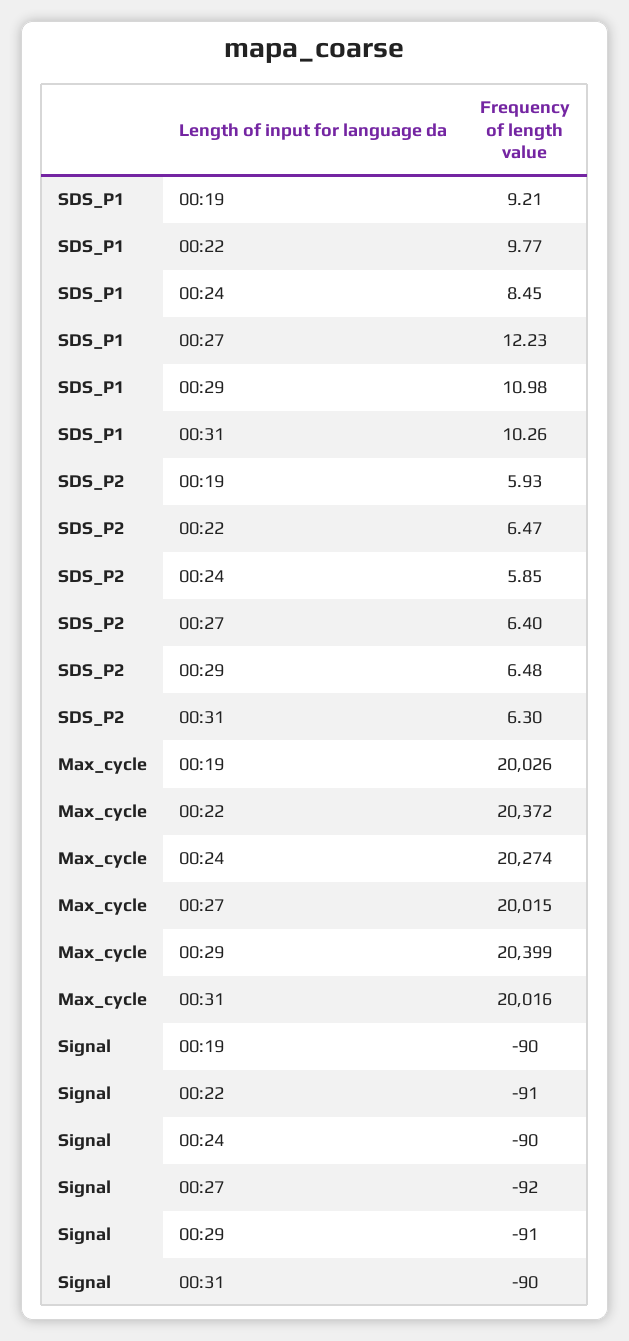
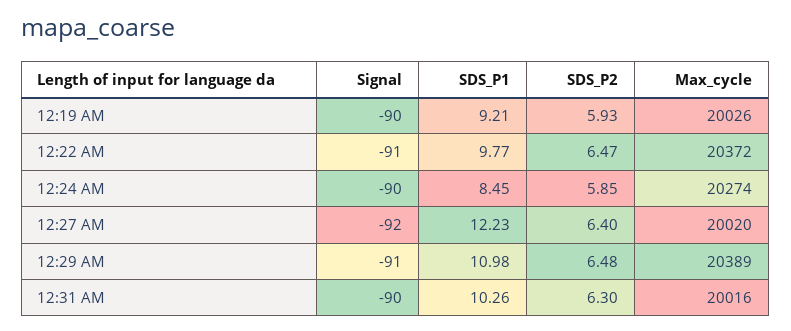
  {
    "SDS_P1": {
      "00:19": 9.21,
      "00:22": 9.77,
      "00:24": 8.45,
      "00:27": 12.23,
      "00:29": 10.98,
      "00:31": 10.26
    },
    "SDS_P2": {
      "00:19": 5.93,
      "00:22": 6.47,
      "00:24": 5.85,
      "00:27": 6.4,
      "00:29": 6.48,
      "00:31": 6.3
    },
    "Max_cycle": {
      "00:19": 20026,
      "00:22": 20372,
      "00:24": 20274,
-     "00:27": 20015,
+     "00:27": 20020,
-     "00:29": 20399,
+     "00:29": 20389,
      "00:31": 20016
    },
    "Signal": {
      "00:19": -90,
      "00:22": -91,
      "00:24": -90,
      "00:27": -92,
      "00:29": -91,
      "00:31": -90
    }
  }

